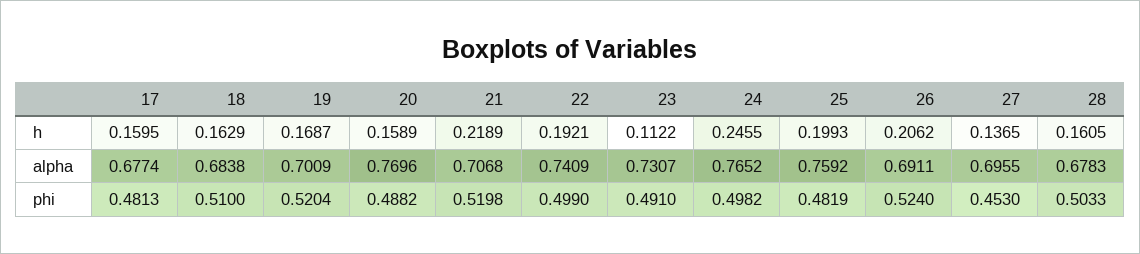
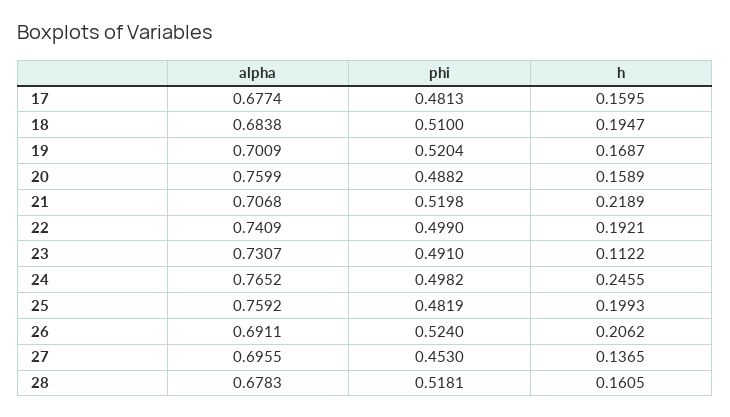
  {
    "17": {
      "h": 0.1595,
      "alpha": 0.6774,
      "phi": 0.4813
    },
    "18": {
-     "h": 0.1629,
+     "h": 0.1947,
      "alpha": 0.6838,
      "phi": 0.51
    },
    "19": {
      "h": 0.1687,
      "alpha": 0.7009,
      "phi": 0.5204
    },
    "20": {
      "h": 0.1589,
-     "alpha": 0.7696,
+     "alpha": 0.7599,
      "phi": 0.4882
    },
    "21": {
      "h": 0.2189,
      "alpha": 0.7068,
      "phi": 0.5198
    },
    "22": {
      "h": 0.1921,
      "alpha": 0.7409,
      "phi": 0.499
    },
    "23": {
      "h": 0.1122,
      "alpha": 0.7307,
      "phi": 0.491
    },
    "24": {
      "h": 0.2455,
      "alpha": 0.7652,
      "phi": 0.4982
    },
    "25": {
      "h": 0.1993,
      "alpha": 0.7592,
      "phi": 0.4819
    },
    "26": {
      "h": 0.2062,
      "alpha": 0.6911,
      "phi": 0.524
    },
    "27": {
      "h": 0.1365,
      "alpha": 0.6955,
      "phi": 0.453
    },
    "28": {
      "h": 0.1605,
      "alpha": 0.6783,
-     "phi": 0.5033
+     "phi": 0.5181
    }
  }

